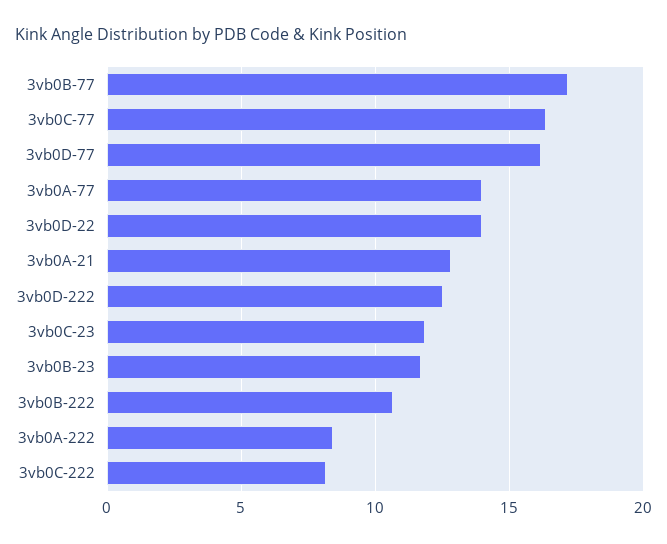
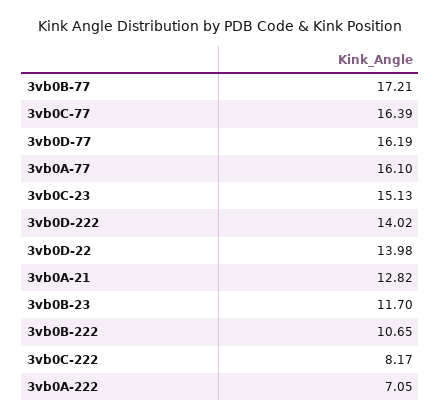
  {
    "3vb0B-77": 17.21,
    "3vb0C-77": 16.39,
    "3vb0D-77": 16.19,
-   "3vb0A-77": 14,
+   "3vb0A-77": 16.1,
    "3vb0D-22": 13.98,
    "3vb0A-21": 12.82,
-   "3vb0D-222": 12.5,
+   "3vb0D-222": 14.02,
-   "3vb0C-23": 12,
+   "3vb0C-23": 15.13,
    "3vb0B-23": 11.7,
    "3vb0B-222": 10.65,
-   "3vb0A-222": 8.5,
+   "3vb0A-222": 7.05,
    "3vb0C-222": 8.17
  }

